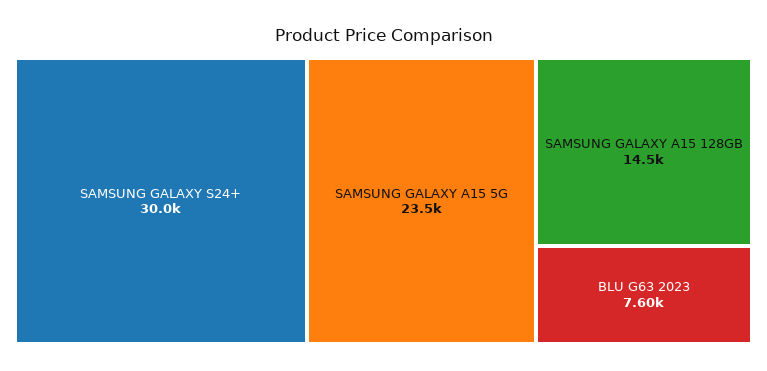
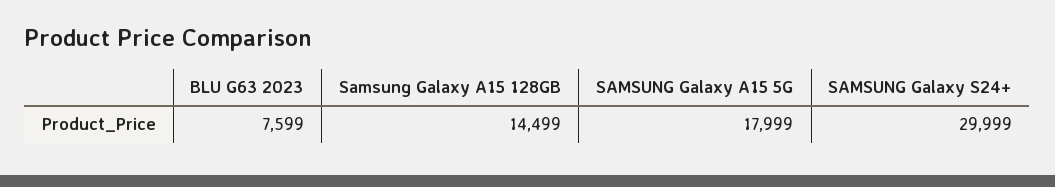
  {
    "SAMSUNG GALAXY S24+": 29999,
-   "SAMSUNG GALAXY A15 5G": 23500,
+   "SAMSUNG GALAXY A15 5G": 17999,
    "SAMSUNG GALAXY A15 128GB": 14499,
    "BLU G63 2023": 7599
  }

